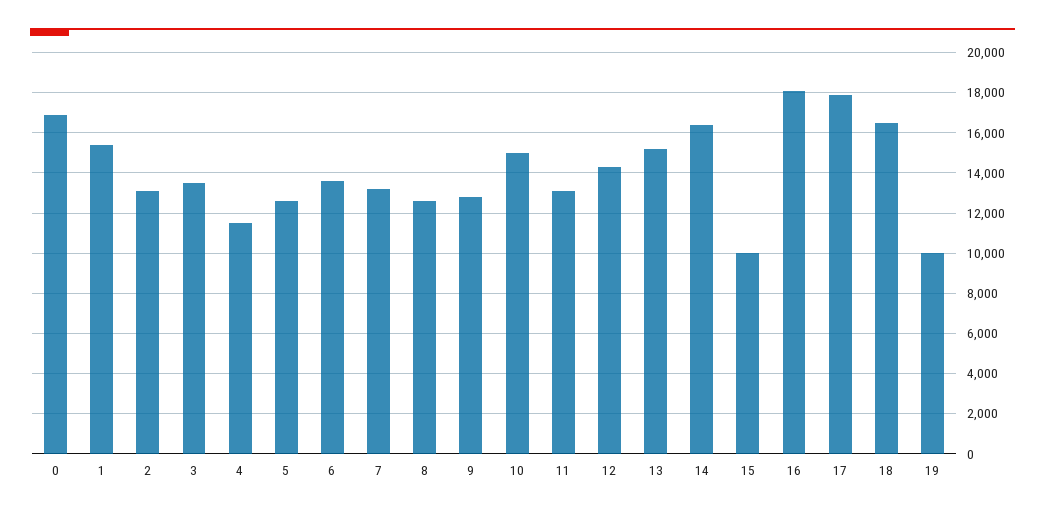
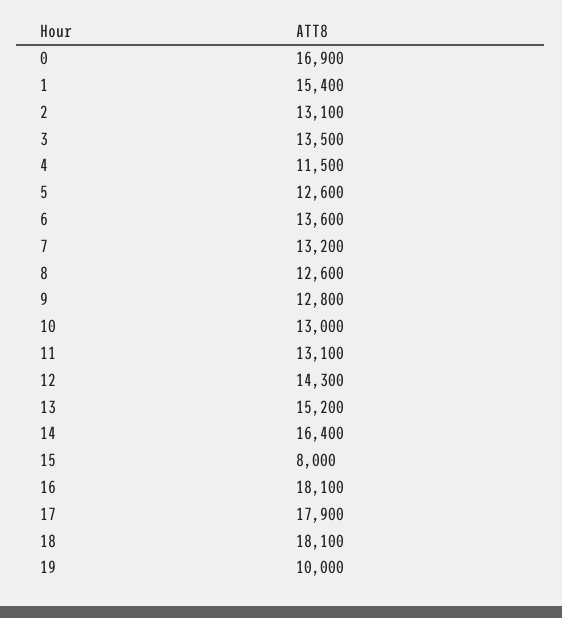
  {
    "0": 16900,
    "1": 15400,
    "2": 13100,
    "3": 13500,
    "4": 11500,
    "5": 12600,
    "6": 13600,
    "7": 13200,
    "8": 12600,
    "9": 12800,
-   "10": 15000,
+   "10": 13000,
    "11": 13100,
    "12": 14300,
    "13": 15200,
    "14": 16400,
-   "15": 10000,
+   "15": 8000,
    "16": 18100,
    "17": 17900,
-   "18": 16500,
+   "18": 18100,
    "19": 10000
  }

